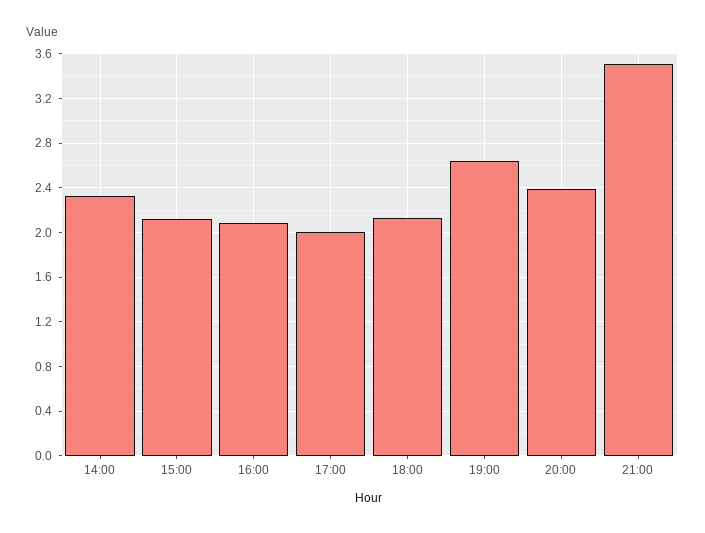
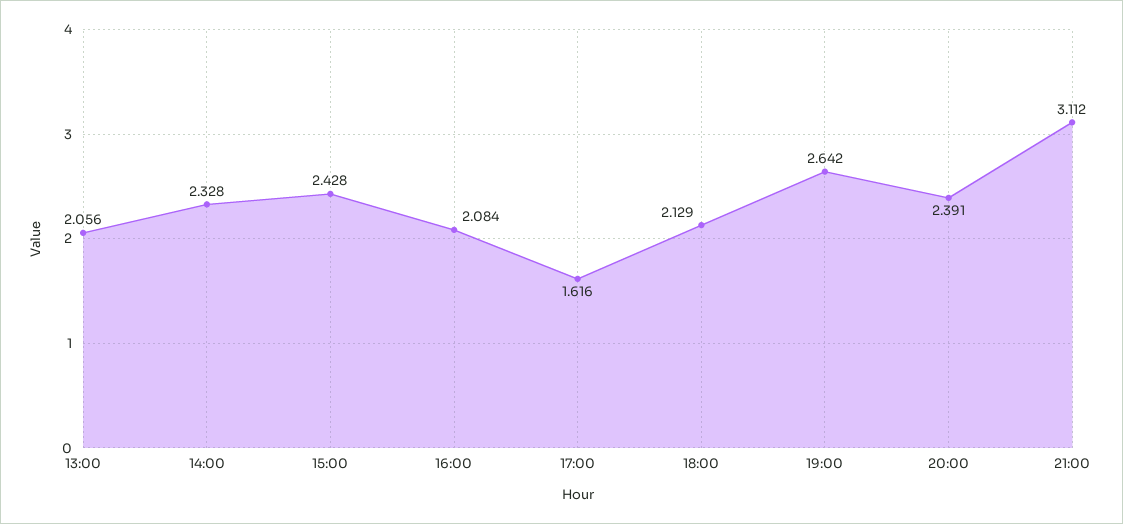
  {
    "14:00": 2.328,
-   "15:00": 2.1,
+   "15:00": 2.428,
    "16:00": 2.084,
-   "17:00": 2,
+   "17:00": 1.616,
    "18:00": 2.129,
    "19:00": 2.642,
    "20:00": 2.391,
-   "21:00": 3.5
+   "21:00": 3.112,
+   "13:00": 2.056
  }

